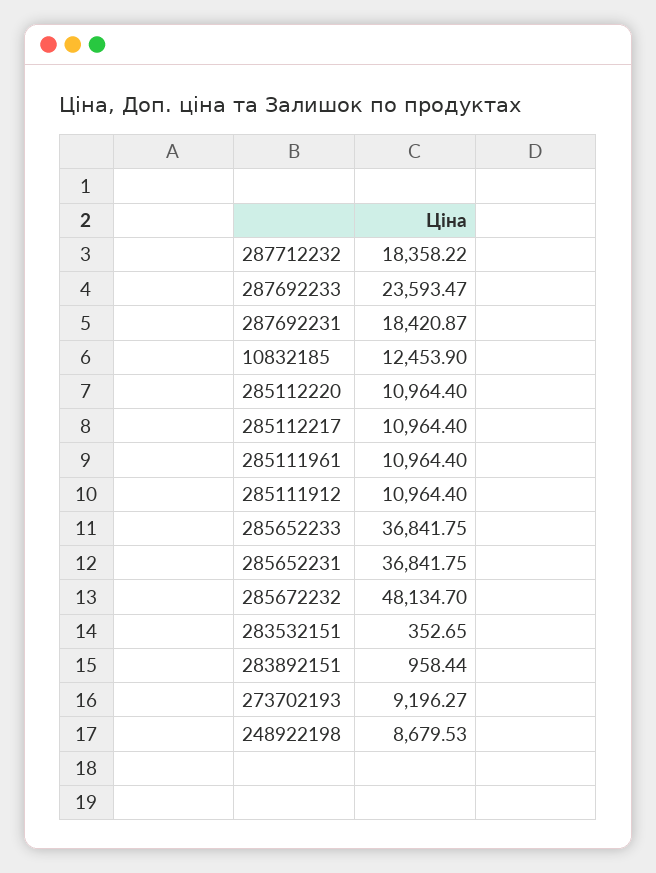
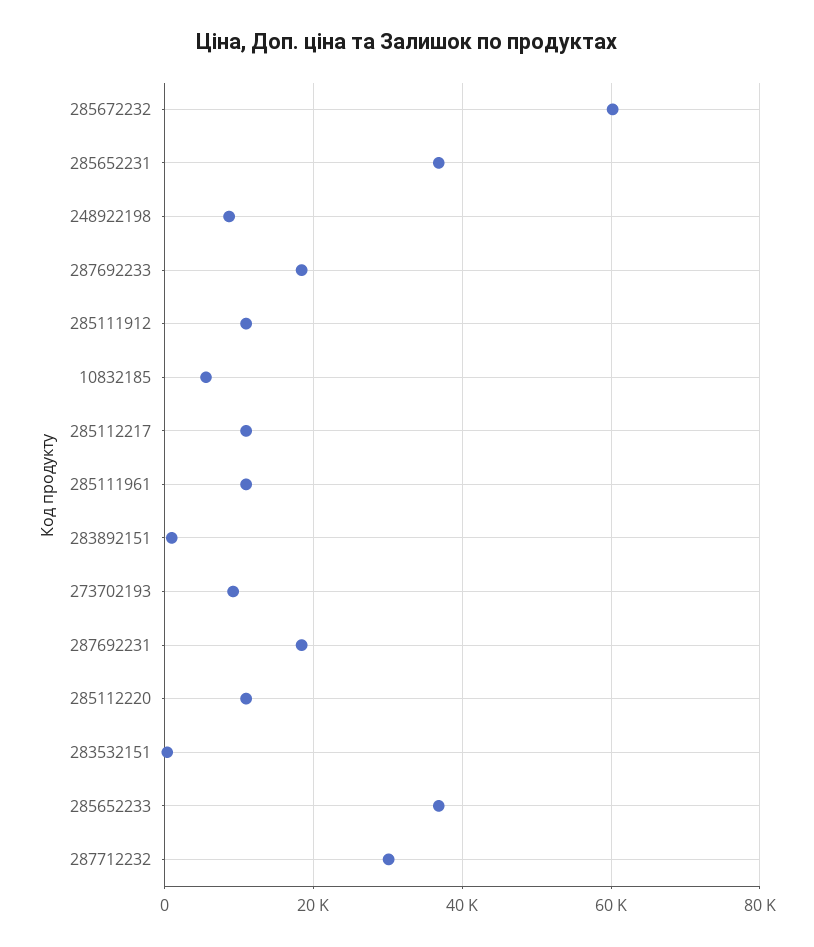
  {
-   "287712232": 18358.22,
+   "287712232": 30000,
-   "287692233": 23593.47,
+   "287692233": 18000,
    "287692231": 18420.87,
-   "10832185": 12453.9,
+   "10832185": 6000,
    "285112220": 10964.4,
    "285112217": 10964.4,
    "285111961": 10964.4,
    "285111912": 10964.4,
    "285652233": 36841.75,
    "285652231": 36841.75,
-   "285672232": 48134.7,
+   "285672232": 60000,
    "283532151": 352.65,
    "283892151": 958.44,
    "273702193": 9196.27,
    "248922198": 8679.53
  }

